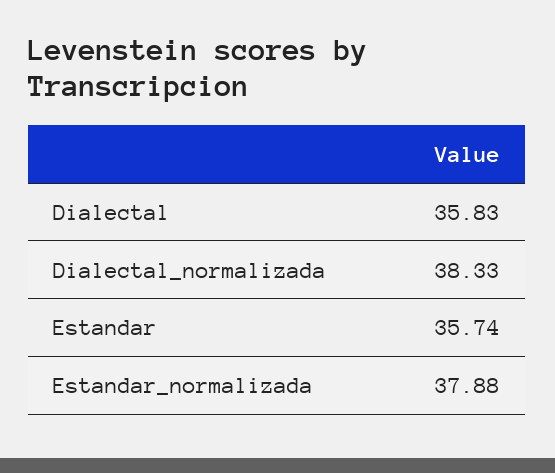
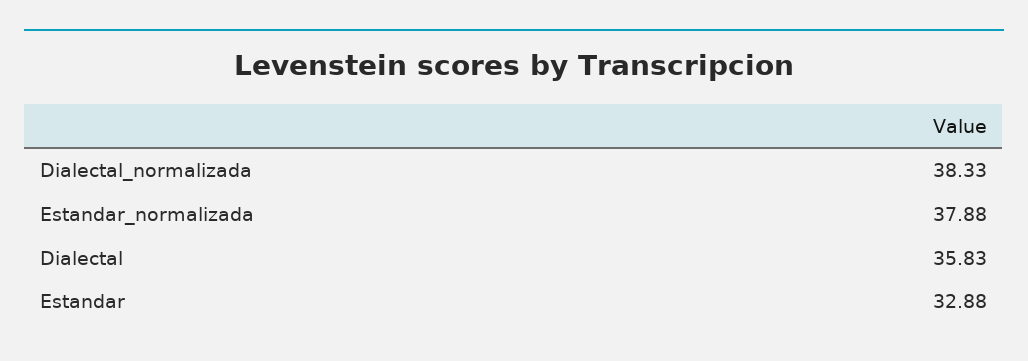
  {
    "Dialectal": 35.83,
    "Dialectal_normalizada": 38.33,
-   "Estandar": 35.74,
+   "Estandar": 32.88,
    "Estandar_normalizada": 37.88
  }

